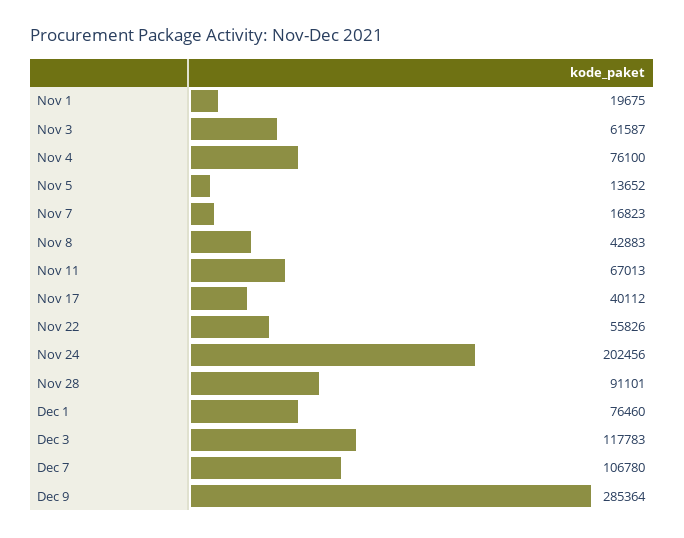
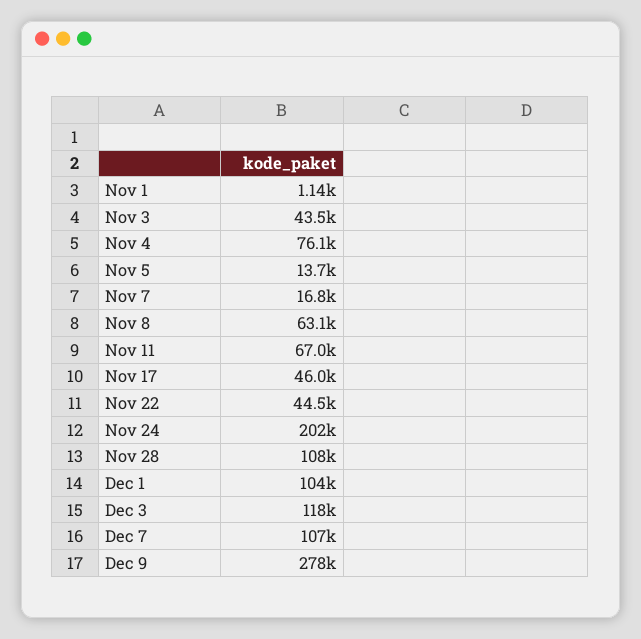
  {
-   "Nov 1": 19675,
+   "Nov 1": 1140,
-   "Nov 3": 61587,
+   "Nov 3": 43500,
    "Nov 4": 76100,
    "Nov 5": 13652,
    "Nov 7": 16823,
-   "Nov 8": 42883,
+   "Nov 8": 63100,
    "Nov 11": 67013,
-   "Nov 17": 40112,
+   "Nov 17": 46000,
-   "Nov 22": 55826,
+   "Nov 22": 44500,
    "Nov 24": 202456,
-   "Nov 28": 91101,
+   "Nov 28": 108000,
-   "Dec 1": 76460,
+   "Dec 1": 104000,
    "Dec 3": 117783,
    "Dec 7": 106780,
-   "Dec 9": 285364
+   "Dec 9": 278000
  }

